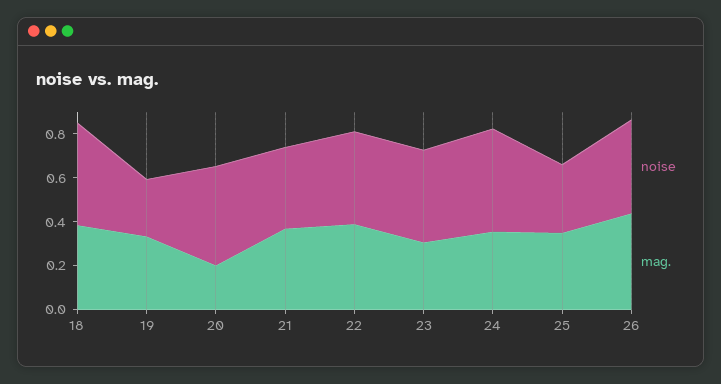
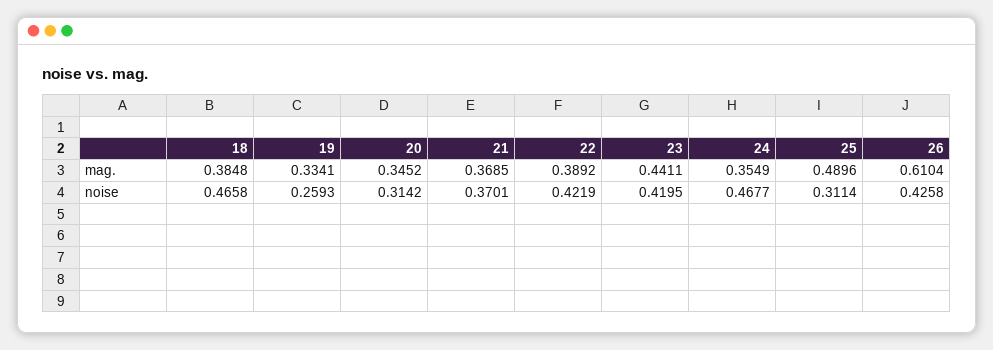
  {
    "noise": {
      "18": 0.4658,
      "19": 0.2593,
-     "20": 0.45,
+     "20": 0.3142,
      "21": 0.3701,
      "22": 0.4219,
      "23": 0.4195,
      "24": 0.4677,
      "25": 0.3114,
      "26": 0.4258
    },
    "mag.": {
      "18": 0.3848,
      "19": 0.3341,
-     "20": 0.2,
+     "20": 0.3452,
      "21": 0.3685,
      "22": 0.3892,
-     "23": 0.3,
+     "23": 0.4411,
      "24": 0.3549,
-     "25": 0.35,
+     "25": 0.4896,
-     "26": 0.45
+     "26": 0.6104
    }
  }

